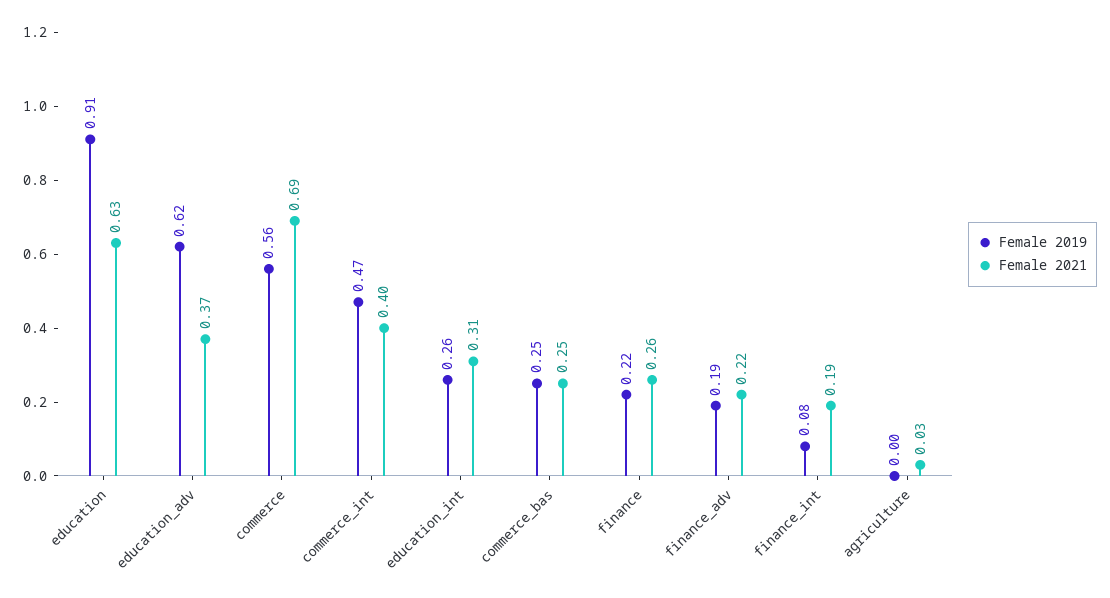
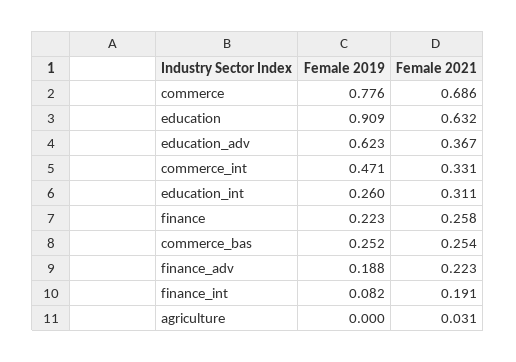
  {
    "Female 2019": {
      "education": 0.909,
      "education_adv": 0.623,
-     "commerce": 0.56,
+     "commerce": 0.776,
      "commerce_int": 0.471,
      "education_int": 0.26,
      "commerce_bas": 0.252,
      "finance": 0.223,
      "finance_adv": 0.188,
      "finance_int": 0.082,
      "agriculture": 0
    },
    "Female 2021": {
      "education": 0.632,
      "education_adv": 0.367,
      "commerce": 0.686,
-     "commerce_int": 0.4,
+     "commerce_int": 0.331,
      "education_int": 0.311,
      "commerce_bas": 0.254,
      "finance": 0.258,
      "finance_adv": 0.223,
      "finance_int": 0.191,
      "agriculture": 0.031
    }
  }

